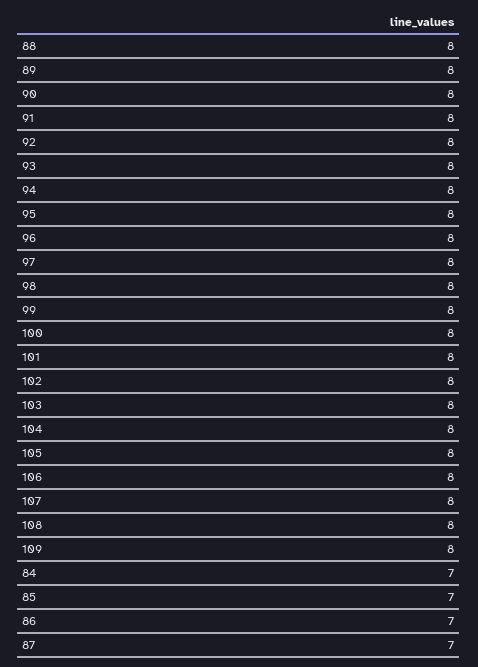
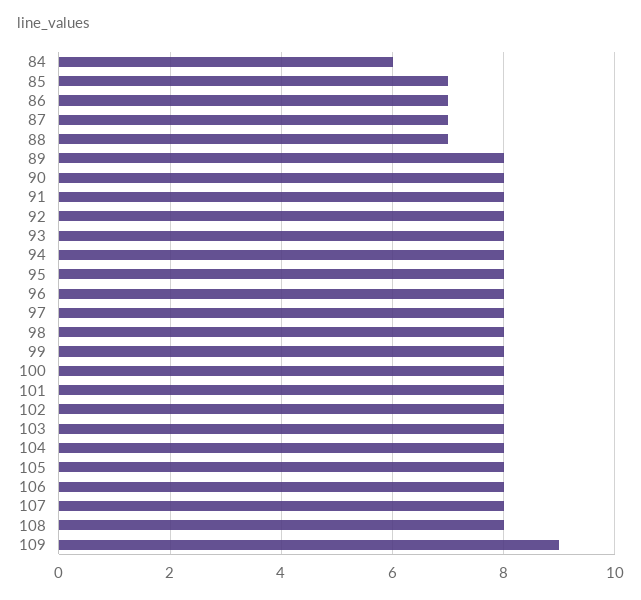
  {
-   "88": 8,
+   "88": 7,
    "89": 8,
    "90": 8,
    "91": 8,
    "92": 8,
    "93": 8,
    "94": 8,
    "95": 8,
    "96": 8,
    "97": 8,
    "98": 8,
    "99": 8,
    "100": 8,
    "101": 8,
    "102": 8,
    "103": 8,
    "104": 8,
    "105": 8,
    "106": 8,
    "107": 8,
    "108": 8,
-   "109": 8,
+   "109": 9,
-   "84": 7,
+   "84": 6,
    "85": 7,
    "86": 7,
    "87": 7
  }

